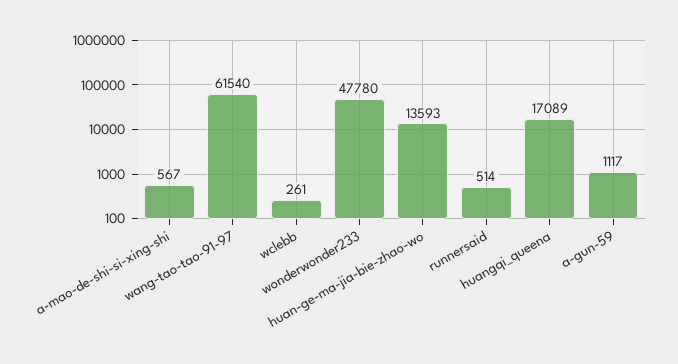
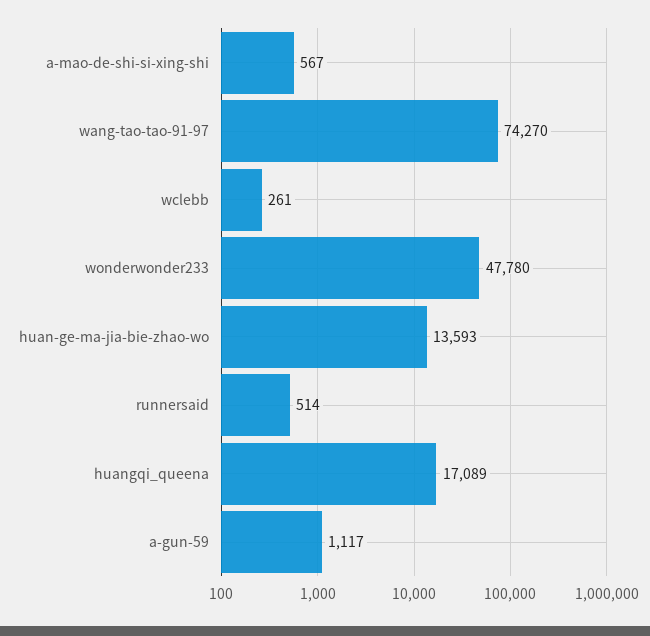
  {
    "a-mao-de-shi-si-xing-shi": 567,
-   "wang-tao-tao-91-97": 61540,
+   "wang-tao-tao-91-97": 74270,
    "wclebb": 261,
    "wonderwonder233": 47780,
    "huan-ge-ma-jia-bie-zhao-wo": 13593,
    "runnersaid": 514,
    "huangqi_queena": 17089,
    "a-gun-59": 1117
  }

